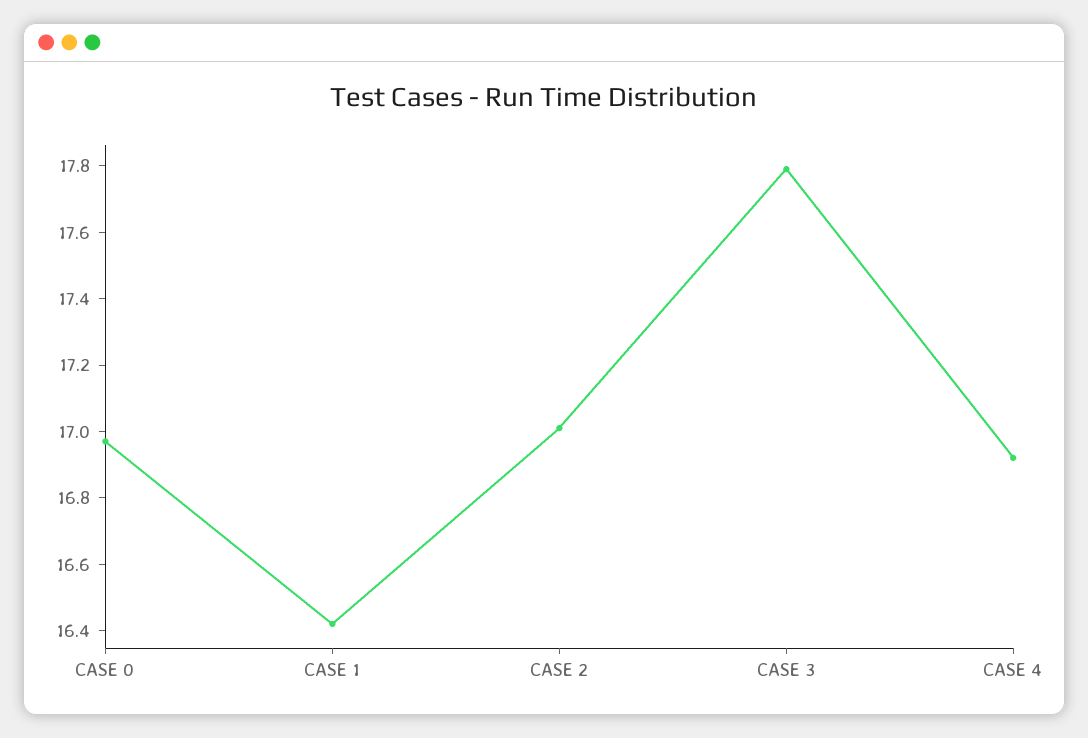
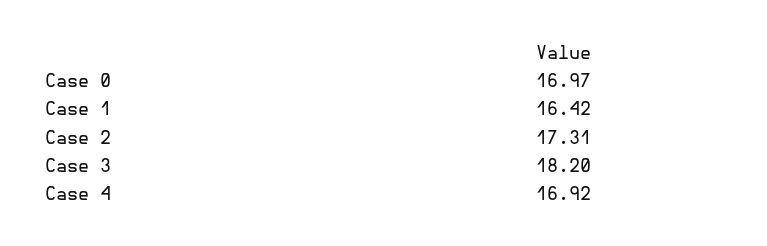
  {
    "CASE 0": 16.97,
    "CASE 1": 16.42,
-   "CASE 2": 17,
+   "CASE 2": 17.31,
-   "CASE 3": 17.8,
+   "CASE 3": 18.2,
    "CASE 4": 16.92
  }

